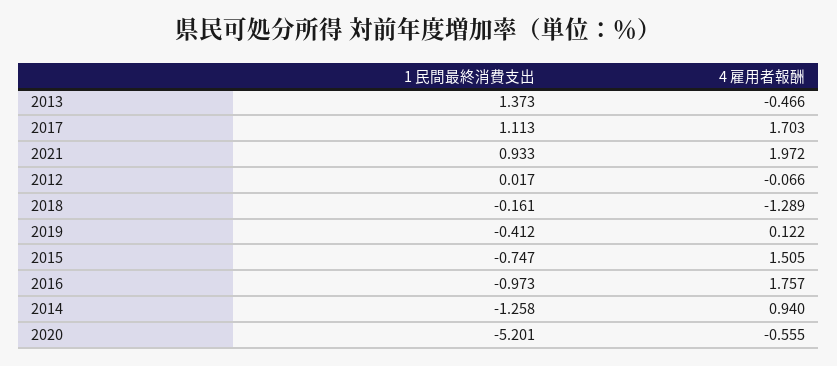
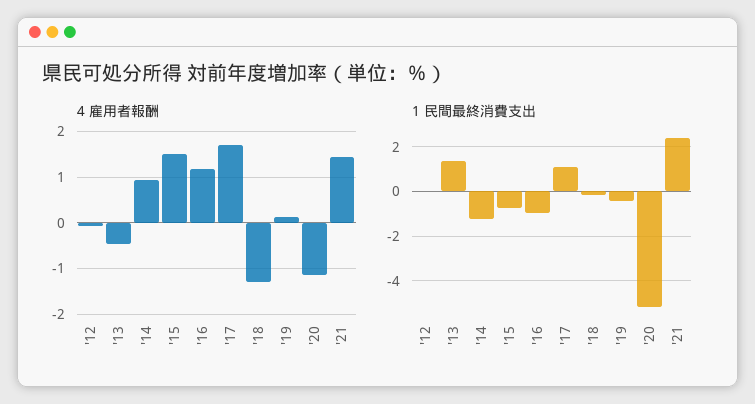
  {
    "1 民間最終消費支出": {
      "2013": 1.373,
      "2017": 1.113,
-     "2021": 0.933,
+     "2021": 2.5,
      "2012": 0.017,
      "2018": -0.161,
      "2019": -0.412,
      "2015": -0.747,
      "2016": -0.973,
      "2014": -1.258,
      "2020": -5.201
    },
    "4 雇用者報酬": {
      "2013": -0.466,
      "2017": 1.703,
-     "2021": 1.972,
+     "2021": 1.4,
      "2012": -0.066,
      "2018": -1.289,
      "2019": 0.122,
      "2015": 1.505,
-     "2016": 1.757,
+     "2016": 1.2,
      "2014": 0.94,
-     "2020": -0.555
+     "2020": -1.2
    }
  }

